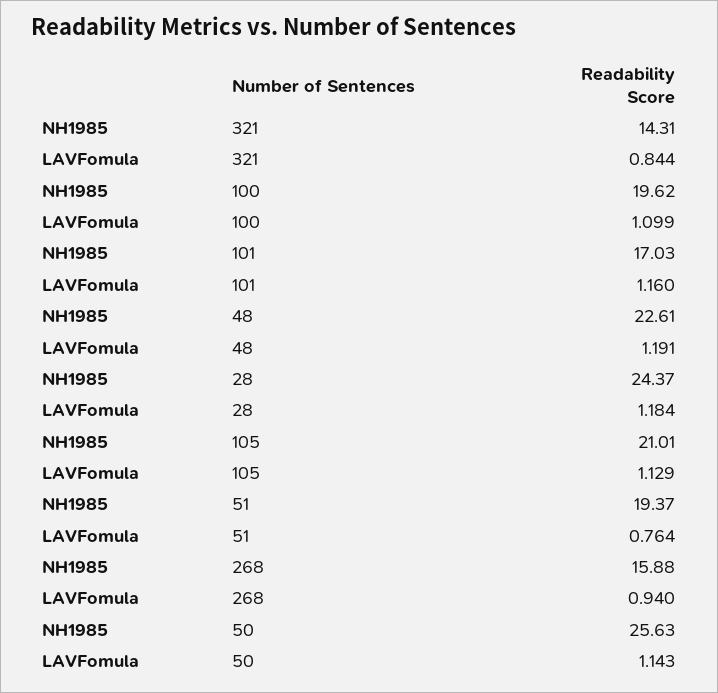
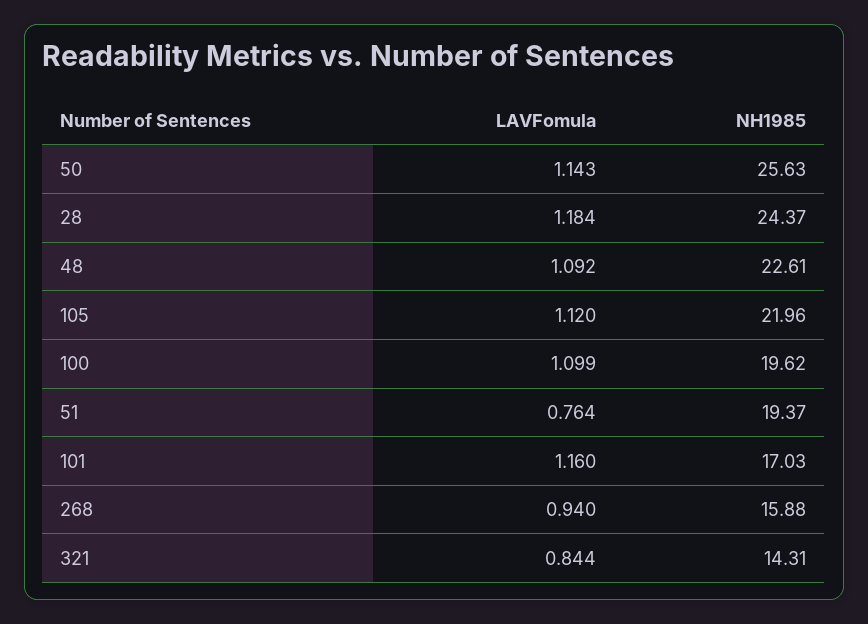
  {
    "NH1985": {
      "321": 14.31,
      "100": 19.62,
      "101": 17.03,
      "48": 22.61,
      "28": 24.37,
-     "105": 21.01,
+     "105": 21.96,
      "51": 19.37,
      "268": 15.88,
      "50": 25.63
    },
    "LAVFomula": {
      "321": 0.844,
      "100": 1.099,
      "101": 1.16,
-     "48": 1.191,
+     "48": 1.092,
      "28": 1.184,
-     "105": 1.129,
+     "105": 1.12,
      "51": 0.764,
      "268": 0.94,
      "50": 1.143
    }
  }

